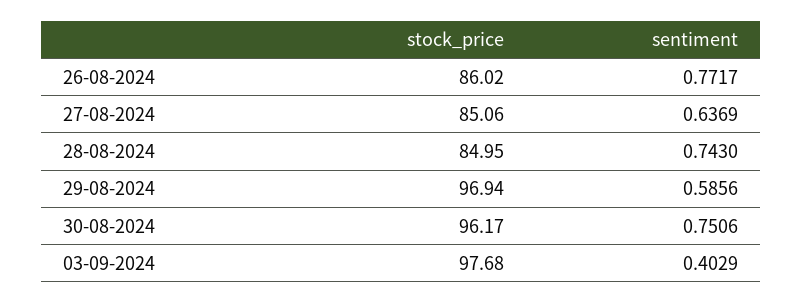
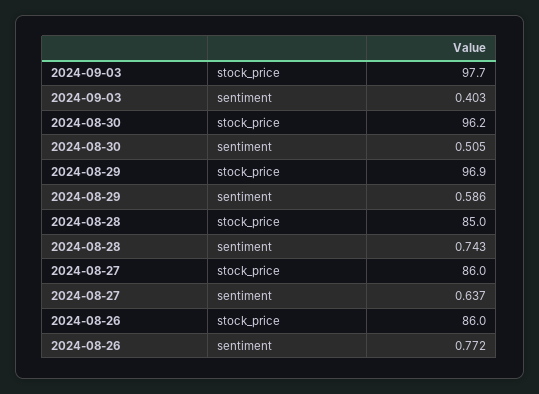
  {
    "stock_price": {
      "26-08-2024": 86.02,
-     "27-08-2024": 85.06,
+     "27-08-2024": 86,
      "28-08-2024": 84.95,
      "29-08-2024": 96.94,
      "30-08-2024": 96.17,
      "03-09-2024": 97.68
    },
    "sentiment": {
      "26-08-2024": 0.7717,
      "27-08-2024": 0.6369,
      "28-08-2024": 0.743,
      "29-08-2024": 0.5856,
-     "30-08-2024": 0.7506,
+     "30-08-2024": 0.505,
      "03-09-2024": 0.4029
    }
  }

